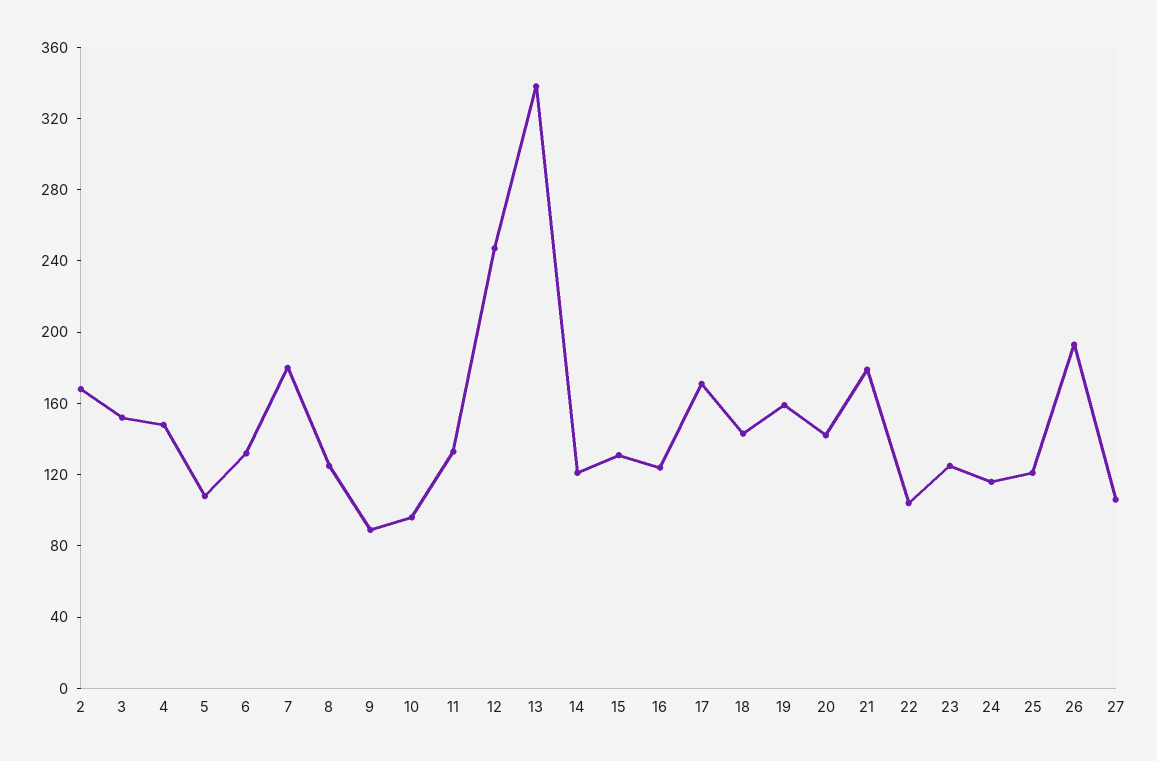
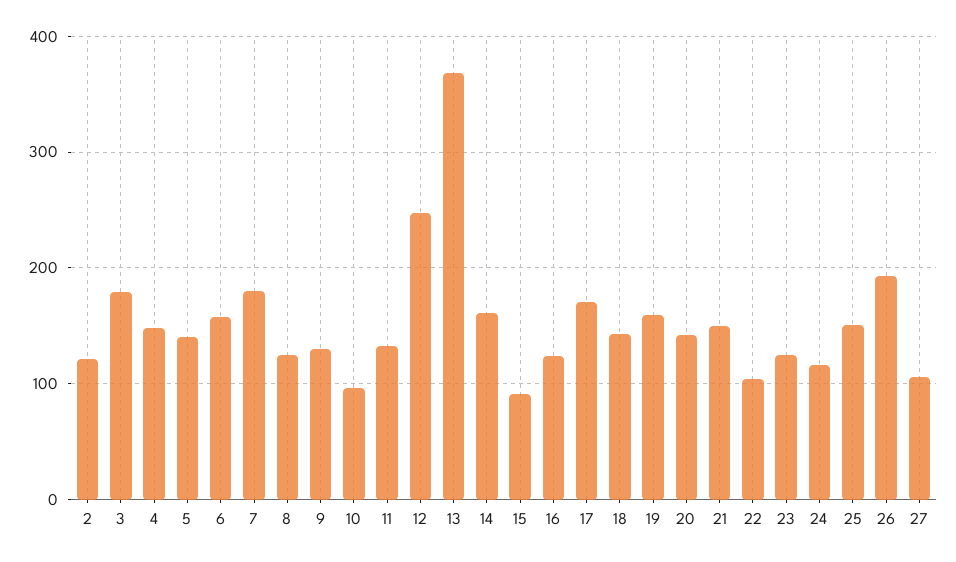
  {
-   "2": 170,
+   "2": 120,
-   "3": 150,
+   "3": 180,
    "4": 150,
-   "5": 110,
+   "5": 140,
-   "6": 130,
+   "6": 160,
    "7": 180,
    "8": 130,
-   "9": 90,
+   "9": 130,
    "10": 100,
    "11": 130,
    "12": 250,
-   "13": 340,
+   "13": 370,
-   "14": 120,
+   "14": 160,
-   "15": 130,
+   "15": 90,
    "16": 120,
    "17": 170,
    "18": 140,
    "19": 160,
    "20": 140,
-   "21": 180,
+   "21": 150,
    "22": 100,
    "23": 130,
    "24": 120,
-   "25": 120,
+   "25": 150,
    "26": 190,
    "27": 110
  }

